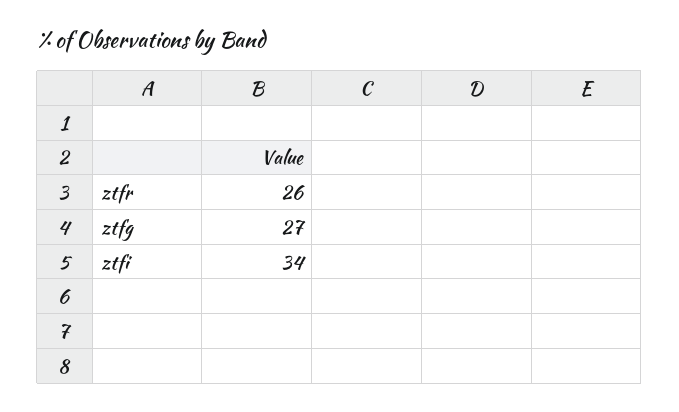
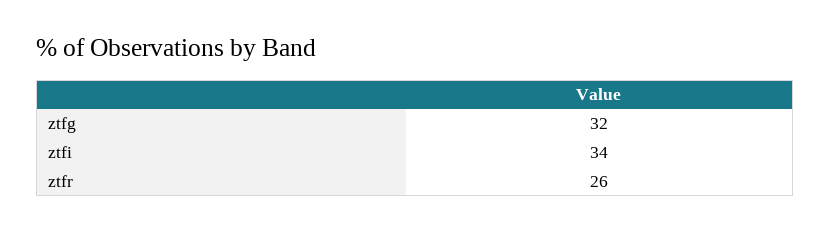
  {
    "ztfr": 26,
-   "ztfg": 27,
+   "ztfg": 32,
    "ztfi": 34
  }

